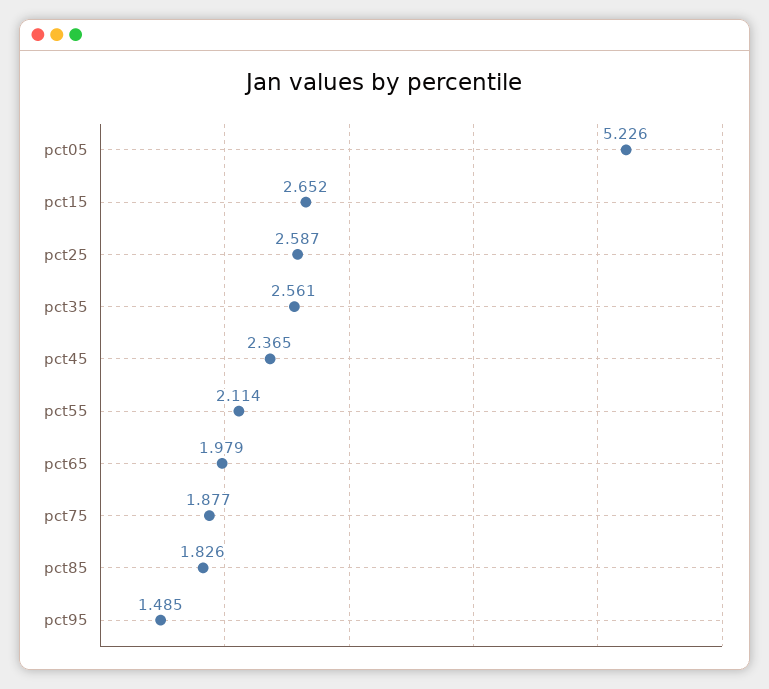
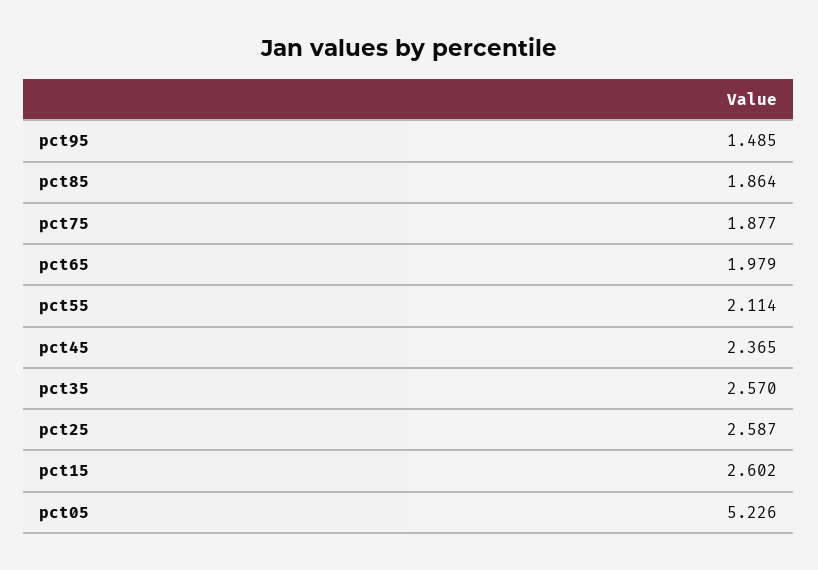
  {
    "pct05": 5.226,
-   "pct15": 2.652,
+   "pct15": 2.602,
    "pct25": 2.587,
-   "pct35": 2.561,
+   "pct35": 2.57,
    "pct45": 2.365,
    "pct55": 2.114,
    "pct65": 1.979,
    "pct75": 1.877,
-   "pct85": 1.826,
+   "pct85": 1.864,
    "pct95": 1.485
  }

